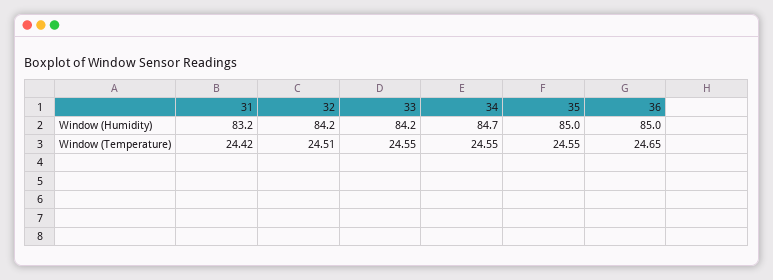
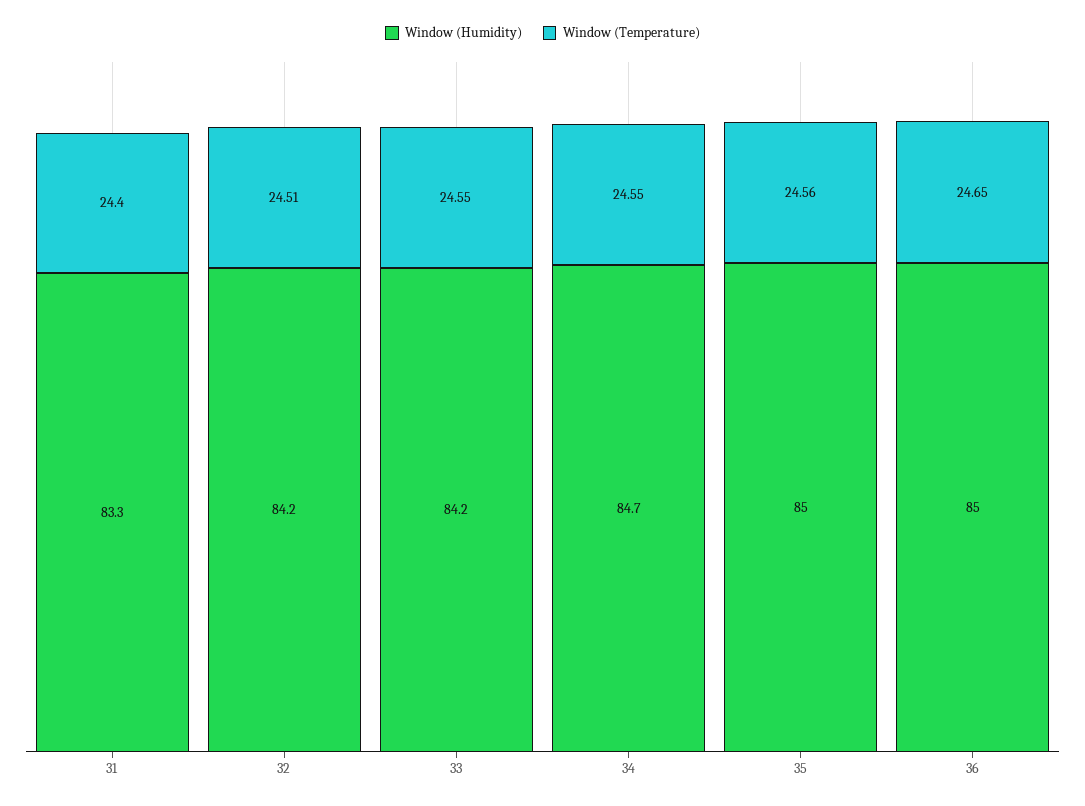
  {
    "Window (Humidity)": {
-     "31": 83.2,
+     "31": 83.3,
      "32": 84.2,
      "33": 84.2,
      "34": 84.7,
      "35": 85,
      "36": 85
    },
    "Window (Temperature)": {
-     "31": 24.42,
+     "31": 24.4,
      "32": 24.51,
      "33": 24.55,
      "34": 24.55,
-     "35": 24.55,
+     "35": 24.56,
      "36": 24.65
    }
  }

